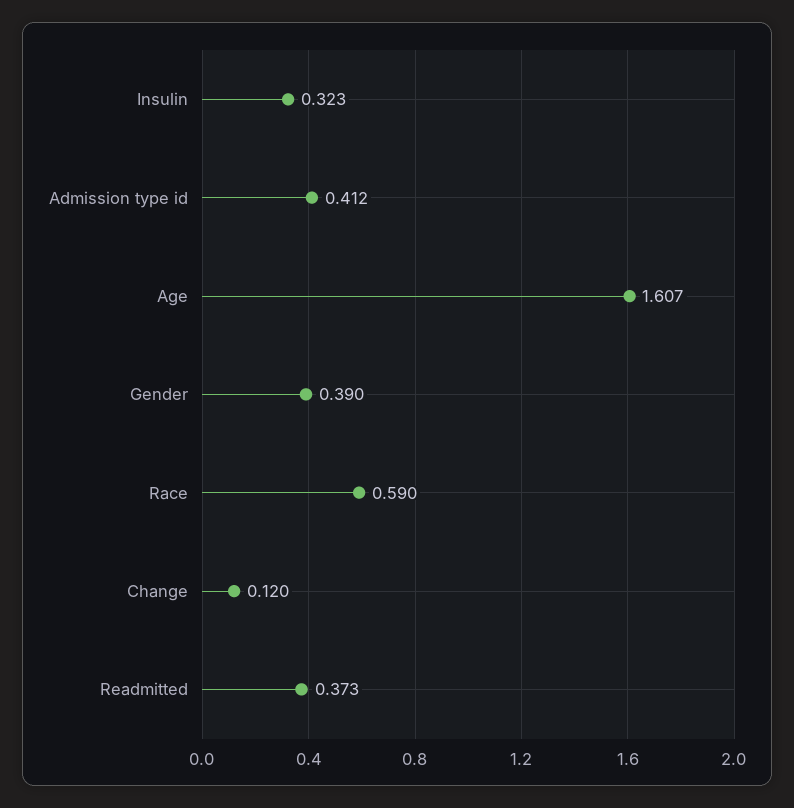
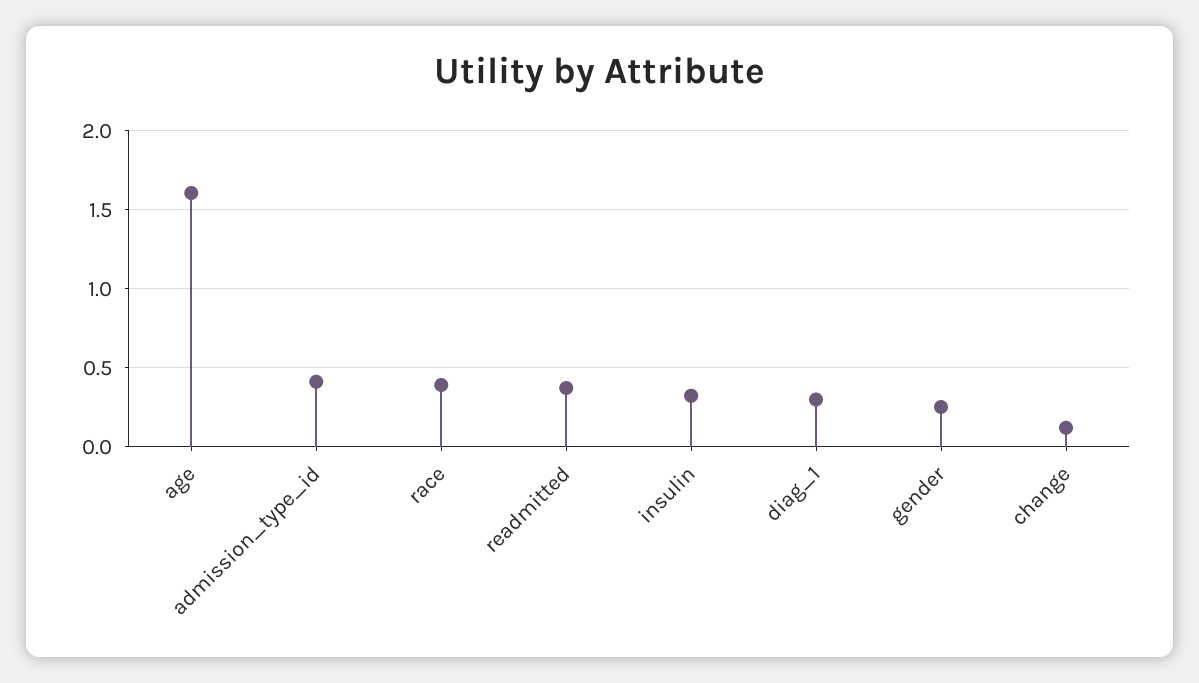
  {
    "Insulin": 0.323,
    "Admission type id": 0.412,
    "Age": 1.607,
-   "Gender": 0.39,
+   "Gender": 0.25,
-   "Race": 0.59,
+   "Race": 0.4,
    "Change": 0.12,
-   "Readmitted": 0.373
+   "Readmitted": 0.373,
+   "diag_1": 0.3
  }

